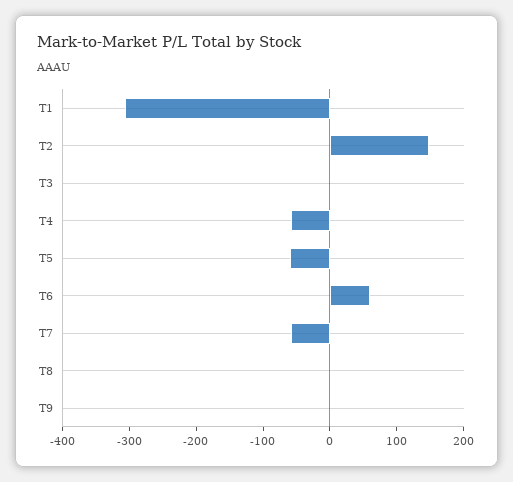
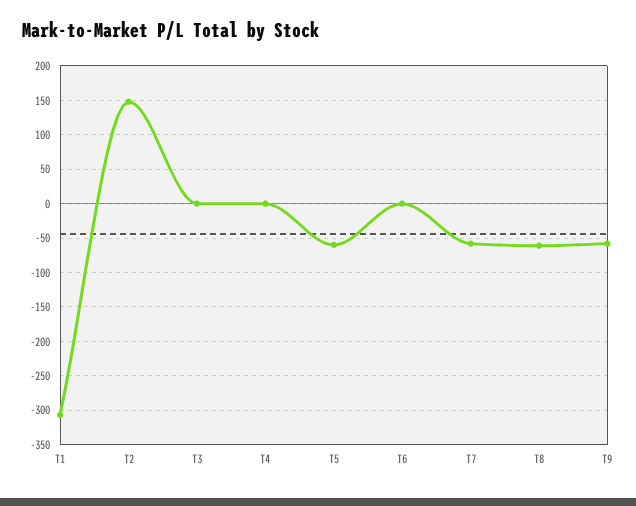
  {
    "T1": -310,
    "T2": 150,
    "T3": 0,
-   "T4": -60,
+   "T4": 0,
    "T5": -60,
-   "T6": 60,
+   "T6": 0,
    "T7": -60,
-   "T8": 0,
+   "T8": -60,
-   "T9": 0
+   "T9": -60
  }

